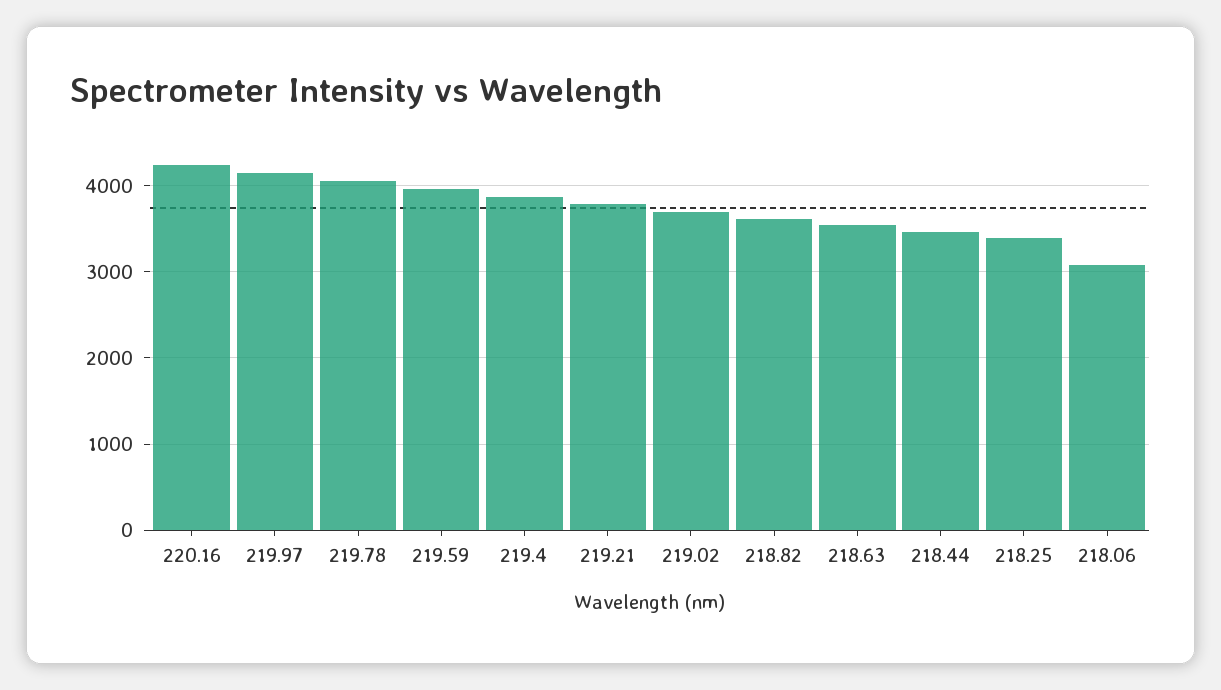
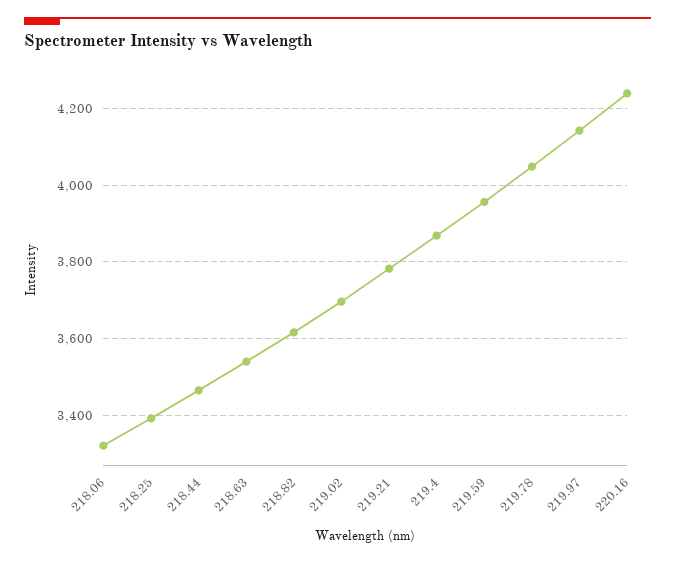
  {
    "220.16": 4240,
    "219.97": 4140,
    "219.78": 4040,
    "219.59": 3960,
    "219.4": 3860,
    "219.21": 3780,
    "219.02": 3700,
    "218.82": 3620,
    "218.63": 3540,
    "218.44": 3460,
    "218.25": 3400,
-   "218.06": 3100
+   "218.06": 3320
  }

